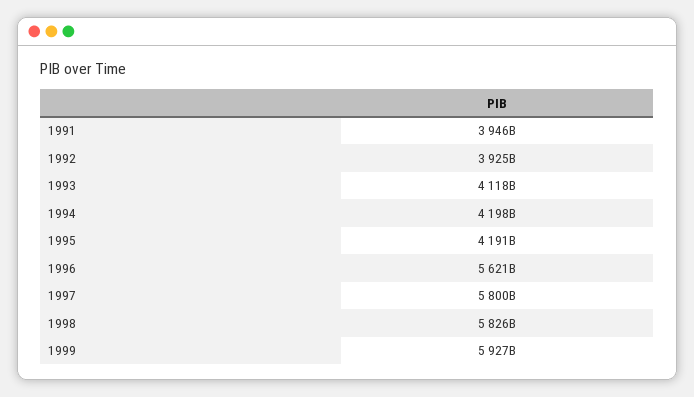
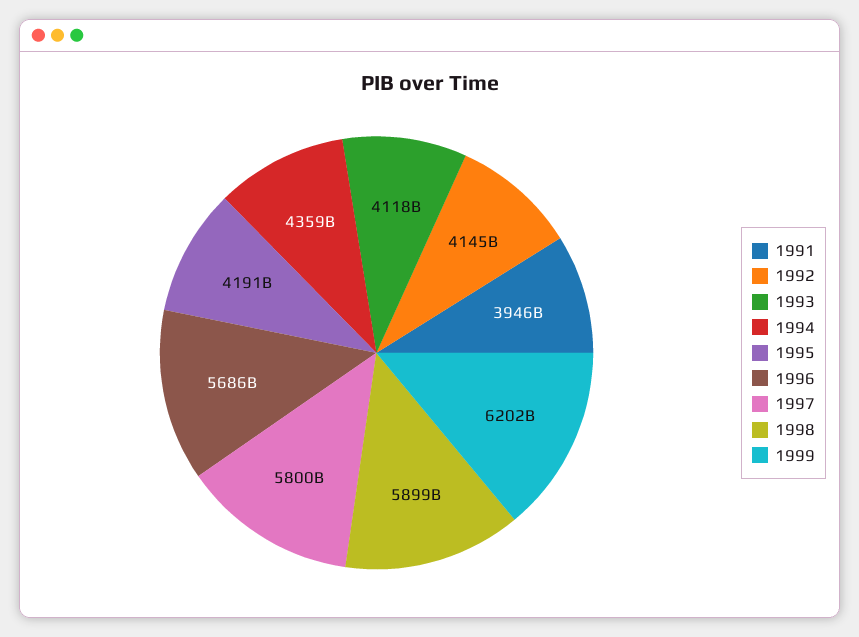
  {
    "1991": 3946000000000,
-   "1992": 3925000000000,
+   "1992": 4145000000000,
    "1993": 4118000000000,
-   "1994": 4198000000000,
+   "1994": 4359000000000,
    "1995": 4191000000000,
-   "1996": 5621000000000,
+   "1996": 5686000000000,
    "1997": 5800000000000,
-   "1998": 5826000000000,
+   "1998": 5899000000000,
-   "1999": 5927000000000
+   "1999": 6202000000000
  }

